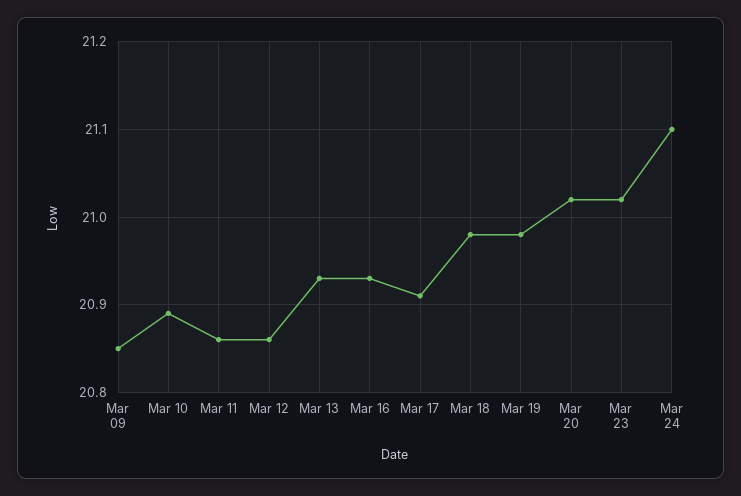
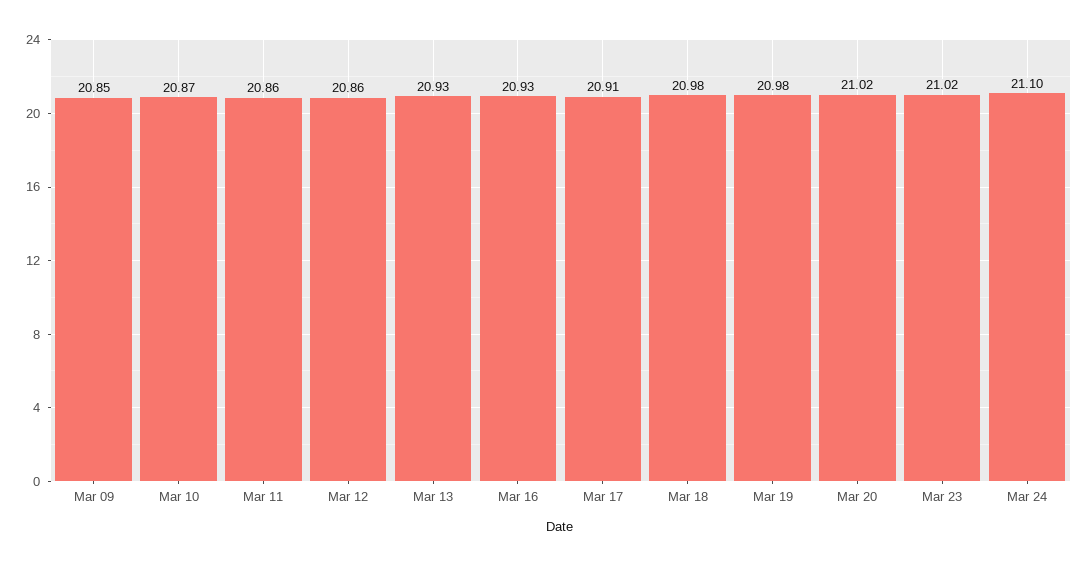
  {
    "Mar 09": 20.85,
-   "Mar 10": 20.89,
+   "Mar 10": 20.87,
    "Mar 11": 20.86,
    "Mar 12": 20.86,
    "Mar 13": 20.93,
    "Mar 16": 20.93,
    "Mar 17": 20.91,
    "Mar 18": 20.98,
    "Mar 19": 20.98,
    "Mar 20": 21.02,
    "Mar 23": 21.02,
    "Mar 24": 21.1
  }

